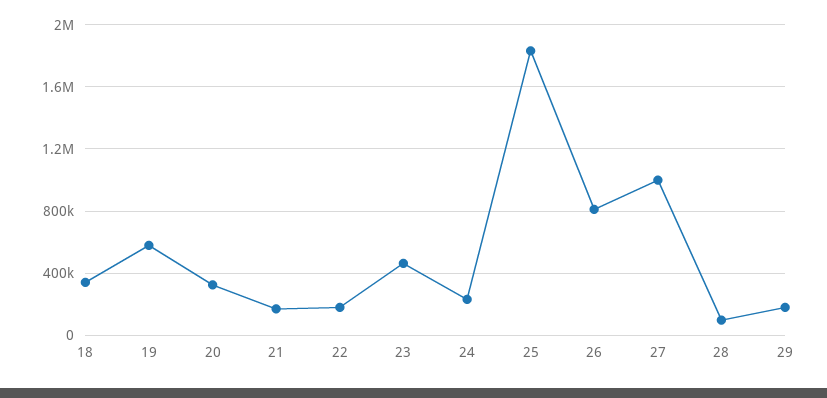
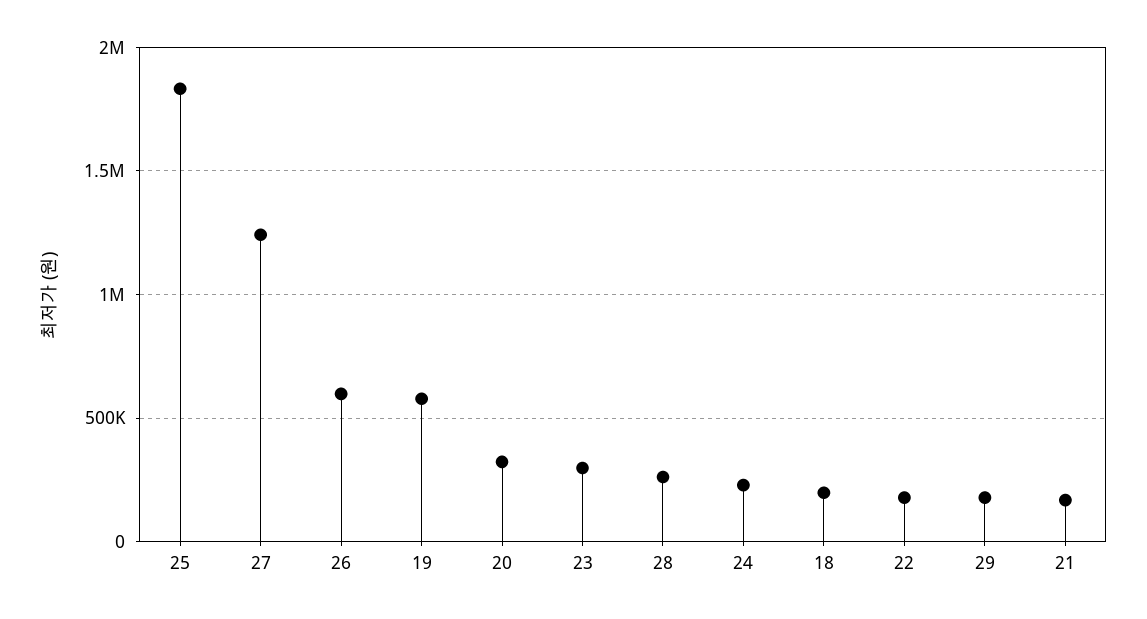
  {
-   "18": 350000,
+   "18": 200000,
    "19": 600000,
    "20": 300000,
    "21": 150000,
    "22": 200000,
-   "23": 450000,
+   "23": 300000,
    "24": 250000,
    "25": 1850000,
-   "26": 800000,
+   "26": 600000,
-   "27": 1000000,
+   "27": 1250000,
-   "28": 100000,
+   "28": 250000,
    "29": 200000
  }

